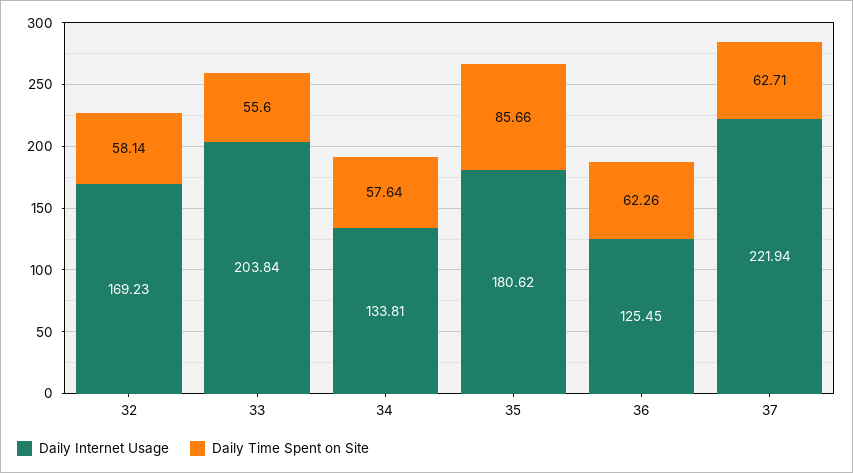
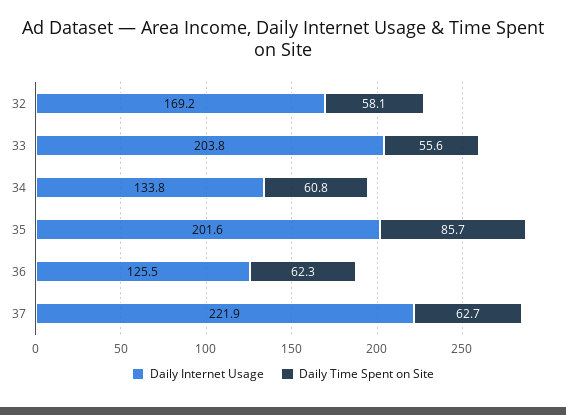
  {
    "Daily Internet Usage": {
      "32": 169.23,
      "33": 203.84,
      "34": 133.81,
-     "35": 180.62,
+     "35": 201.6,
      "36": 125.45,
      "37": 221.94
    },
    "Daily Time Spent on Site": {
      "32": 58.14,
      "33": 55.6,
-     "34": 57.64,
+     "34": 60.8,
      "35": 85.66,
      "36": 62.26,
      "37": 62.71
    }
  }

